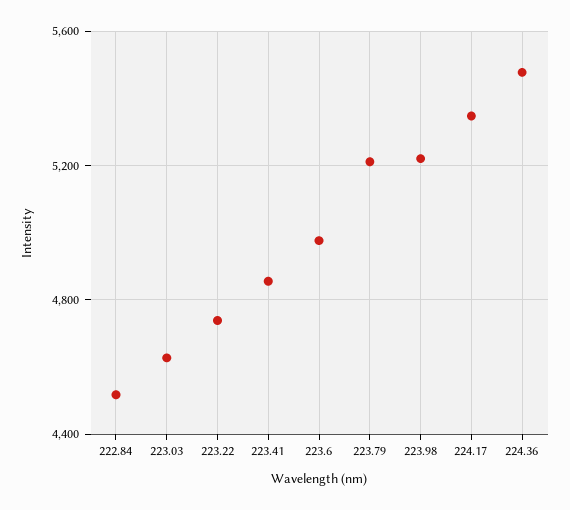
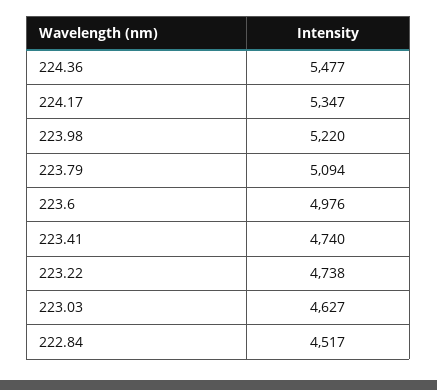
  {
    "222.84": 4517,
    "223.03": 4627,
    "223.22": 4738,
-   "223.41": 4850,
+   "223.41": 4740,
    "223.6": 4976,
-   "223.79": 5200,
+   "223.79": 5094,
    "223.98": 5220,
    "224.17": 5347,
    "224.36": 5477
  }

